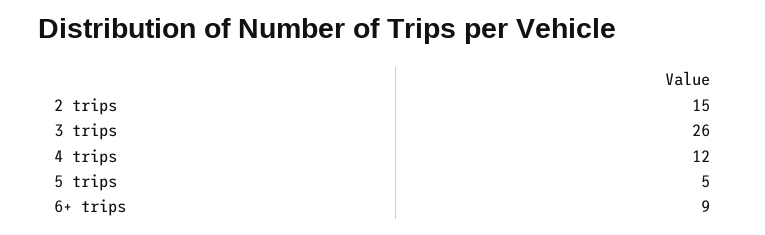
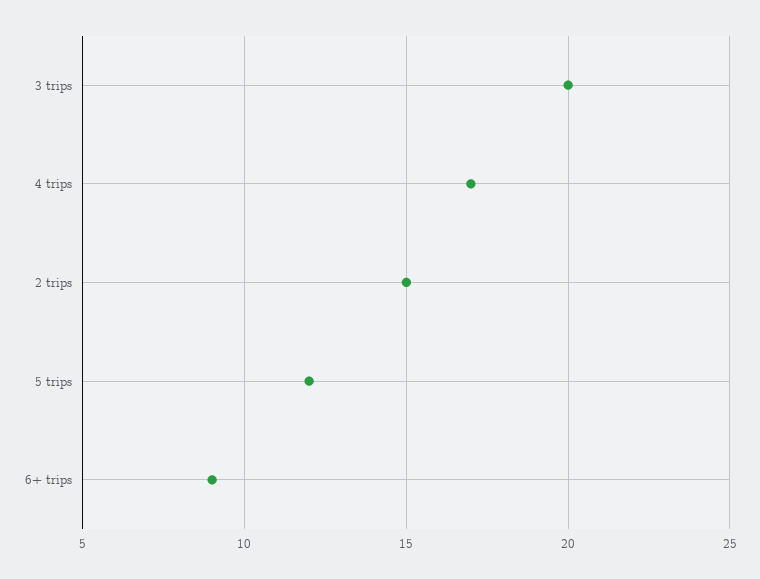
  {
    "2 trips": 15,
-   "3 trips": 26,
+   "3 trips": 20,
-   "4 trips": 12,
+   "4 trips": 17,
-   "5 trips": 5,
+   "5 trips": 12,
    "6+ trips": 9
  }

